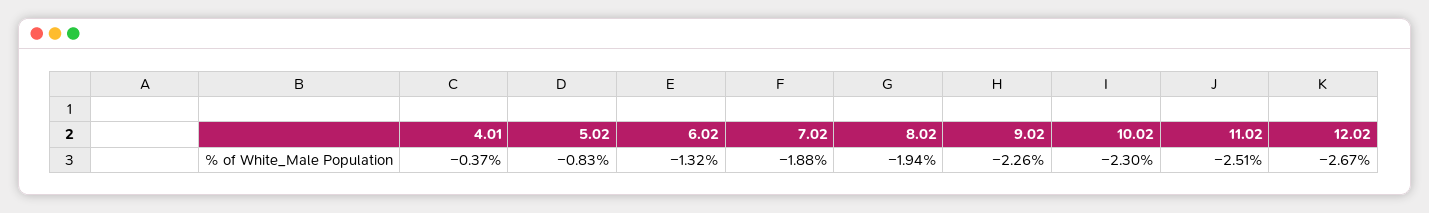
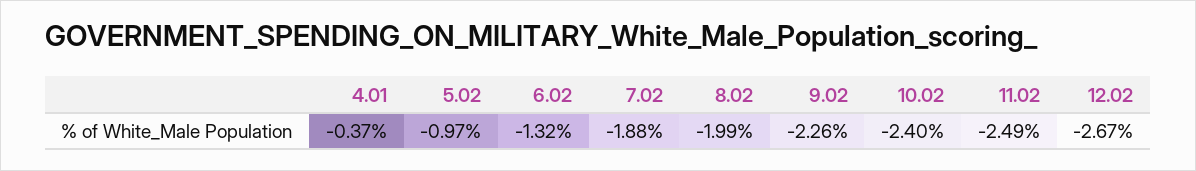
  {
    "4.01": -0.37,
-   "5.02": -0.83,
+   "5.02": -0.97,
    "6.02": -1.32,
    "7.02": -1.88,
-   "8.02": -1.94,
+   "8.02": -1.99,
    "9.02": -2.26,
-   "10.02": -2.3,
+   "10.02": -2.4,
-   "11.02": -2.51,
+   "11.02": -2.49,
    "12.02": -2.67
  }

